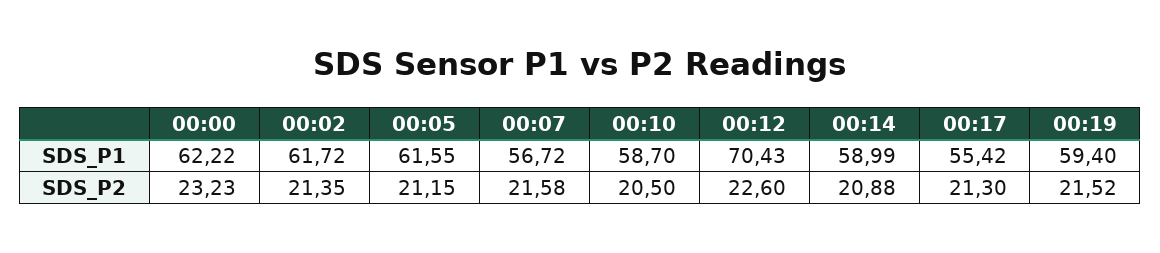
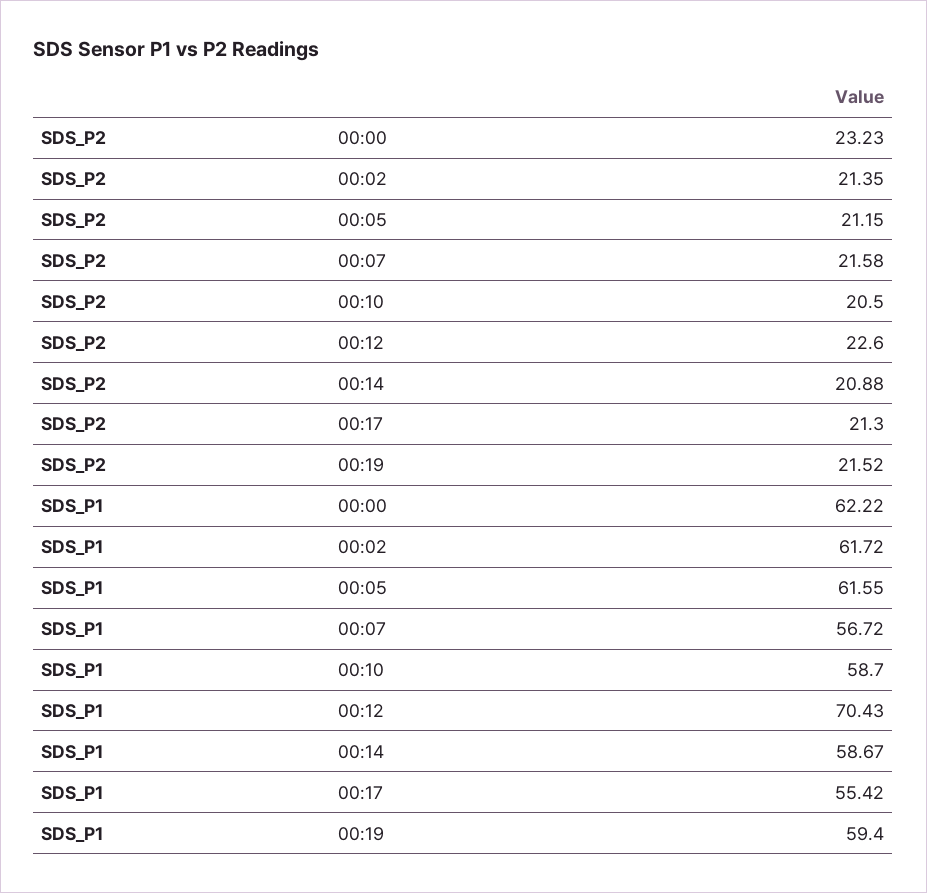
  {
    "00:00": {
      "SDS_P1": 62.22,
      "SDS_P2": 23.23
    },
    "00:02": {
      "SDS_P1": 61.72,
      "SDS_P2": 21.35
    },
    "00:05": {
      "SDS_P1": 61.55,
      "SDS_P2": 21.15
    },
    "00:07": {
      "SDS_P1": 56.72,
      "SDS_P2": 21.58
    },
    "00:10": {
      "SDS_P1": 58.7,
      "SDS_P2": 20.5
    },
    "00:12": {
      "SDS_P1": 70.43,
      "SDS_P2": 22.6
    },
    "00:14": {
-     "SDS_P1": 58.99,
+     "SDS_P1": 58.67,
      "SDS_P2": 20.88
    },
    "00:17": {
      "SDS_P1": 55.42,
      "SDS_P2": 21.3
    },
    "00:19": {
      "SDS_P1": 59.4,
      "SDS_P2": 21.52
    }
  }

